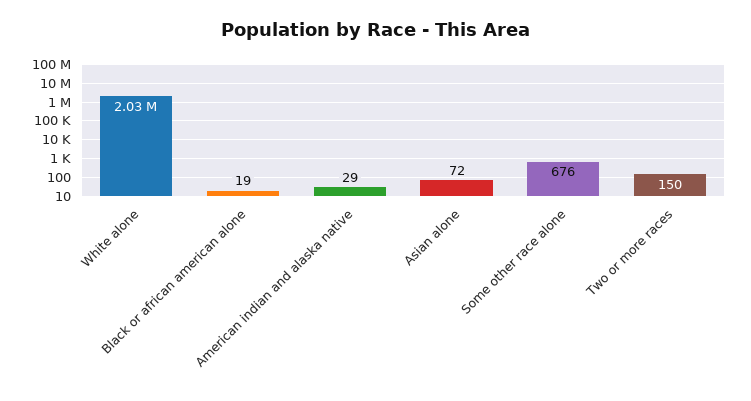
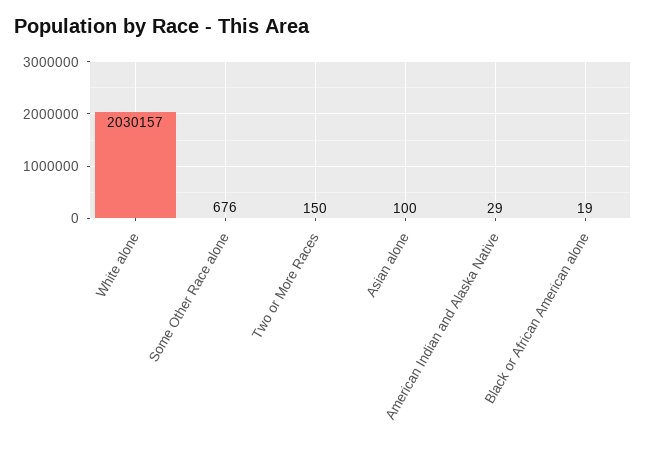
  {
    "White alone": 2030157,
    "Black or african american alone": 19,
    "American indian and alaska native": 29,
-   "Asian alone": 72,
+   "Asian alone": 100,
    "Some other race alone": 676,
    "Two or more races": 150
  }

